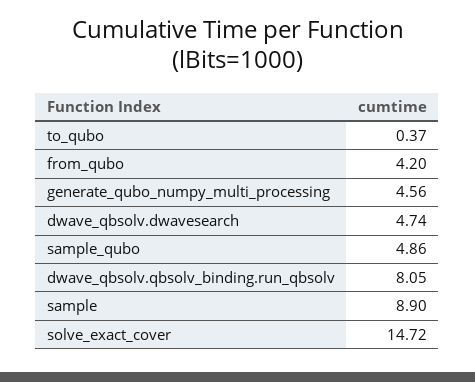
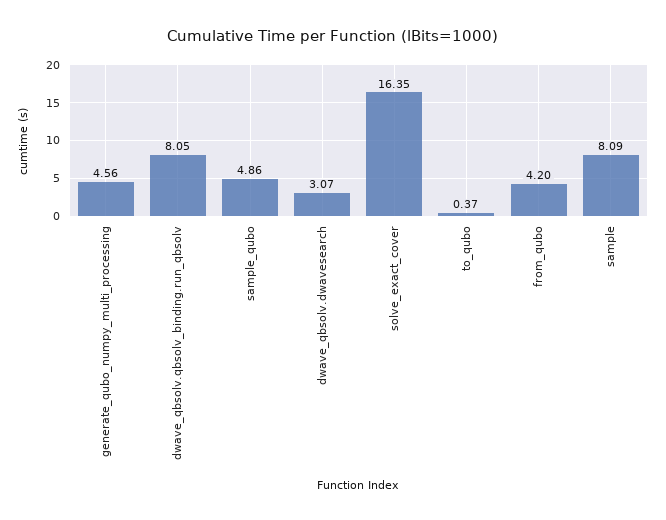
  {
    "to_qubo": 0.37,
    "from_qubo": 4.2,
    "generate_qubo_numpy_multi_processing": 4.56,
-   "dwave_qbsolv.dwavesearch": 4.74,
+   "dwave_qbsolv.dwavesearch": 3.07,
    "sample_qubo": 4.86,
    "dwave_qbsolv.qbsolv_binding.run_qbsolv": 8.05,
-   "sample": 8.9,
+   "sample": 8.09,
-   "solve_exact_cover": 14.72
+   "solve_exact_cover": 16.35
  }

